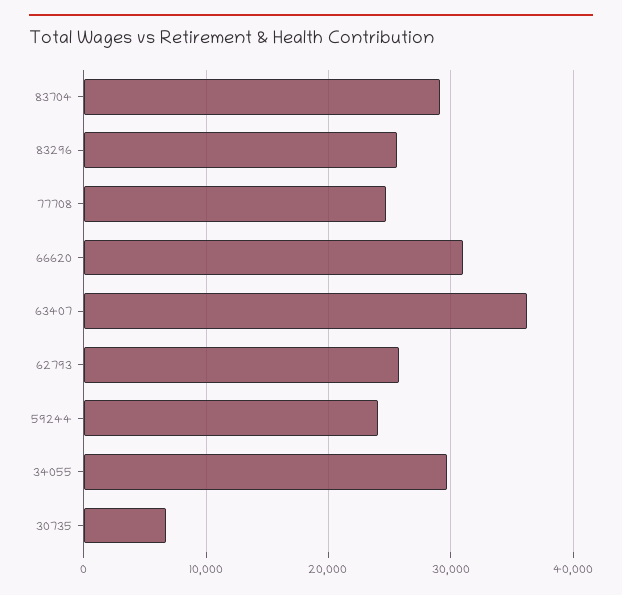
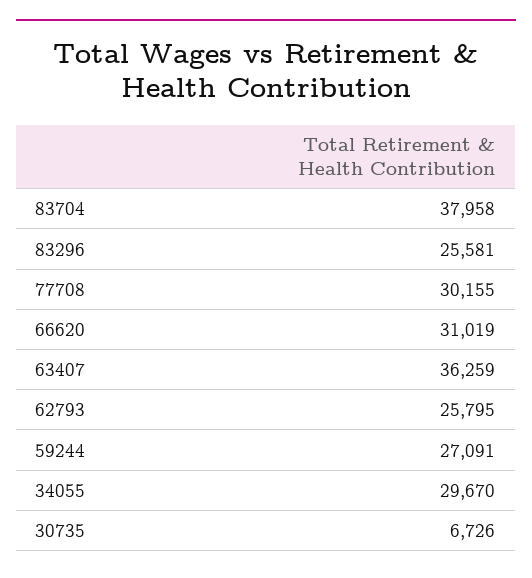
  {
-   "83704": 29000,
+   "83704": 37958,
    "83296": 25581,
-   "77708": 25000,
+   "77708": 30155,
    "66620": 31019,
    "63407": 36259,
    "62793": 25795,
-   "59244": 24000,
+   "59244": 27091,
    "34055": 29670,
    "30735": 6726
  }

